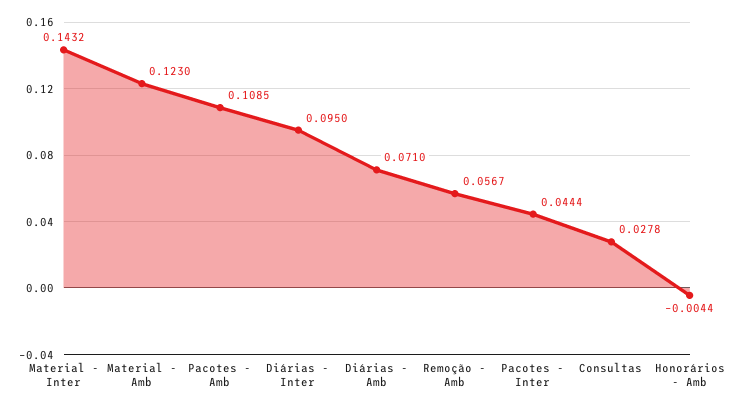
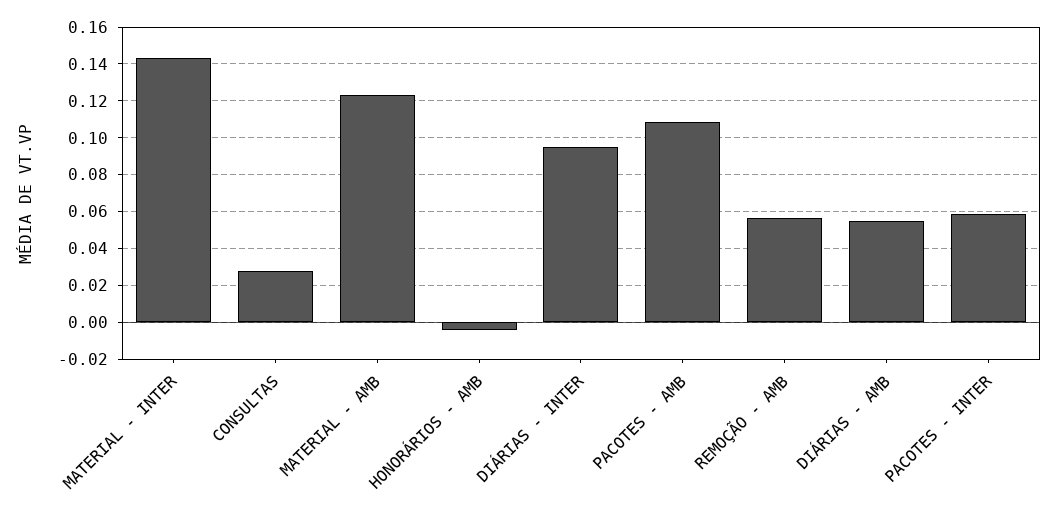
  {
    "Material - Inter": 0.1432,
    "Material - Amb": 0.123,
    "Pacotes - Amb": 0.1085,
    "Diárias - Inter": 0.095,
-   "Diárias - Amb": 0.071,
+   "Diárias - Amb": 0.055,
    "Remoção - Amb": 0.0567,
-   "Pacotes - Inter": 0.0444,
+   "Pacotes - Inter": 0.06,
    "Consultas": 0.0278,
    "Honorários - Amb": -0.0044
  }

